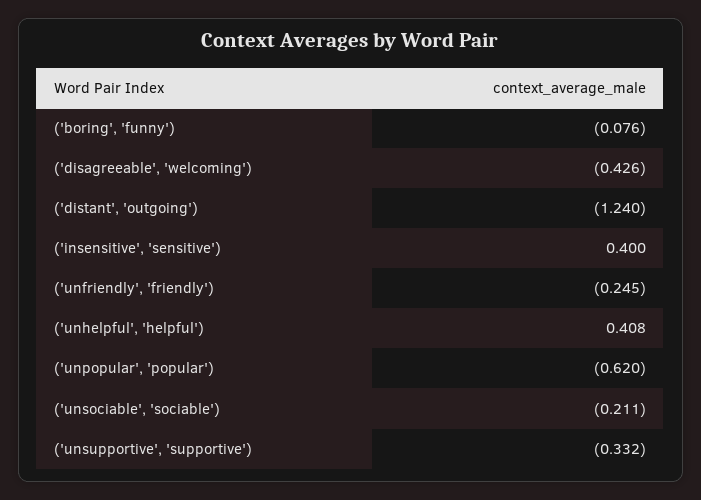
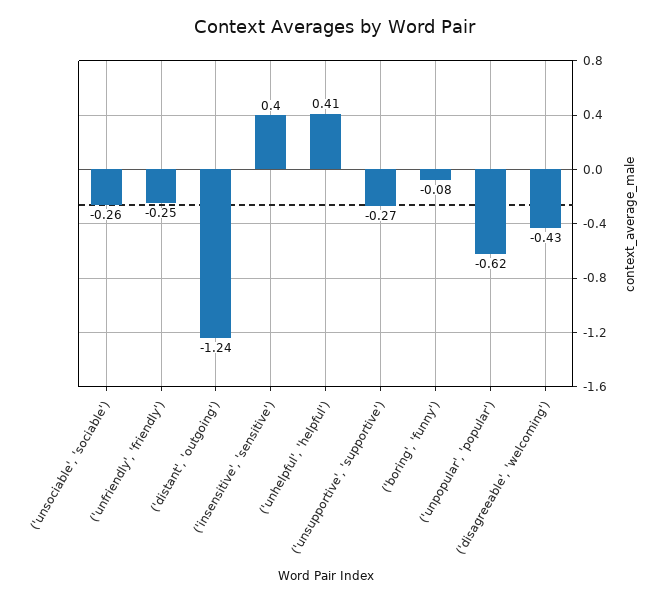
  {
    "('boring', 'funny')": -0.076,
    "('disagreeable', 'welcoming')": -0.426,
    "('distant', 'outgoing')": -1.24,
    "('insensitive', 'sensitive')": 0.4,
    "('unfriendly', 'friendly')": -0.245,
    "('unhelpful', 'helpful')": 0.408,
    "('unpopular', 'popular')": -0.62,
-   "('unsociable', 'sociable')": -0.211,
+   "('unsociable', 'sociable')": -0.26,
-   "('unsupportive', 'supportive')": -0.332
+   "('unsupportive', 'supportive')": -0.27
  }

